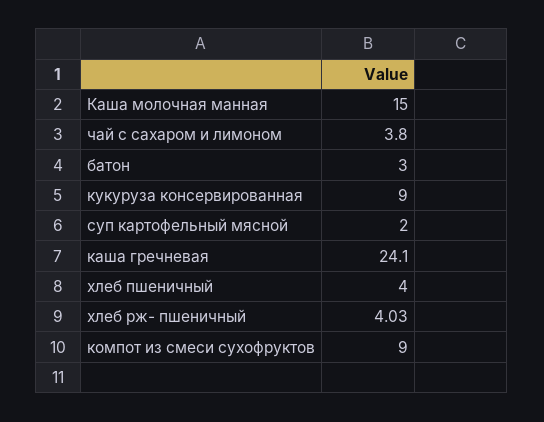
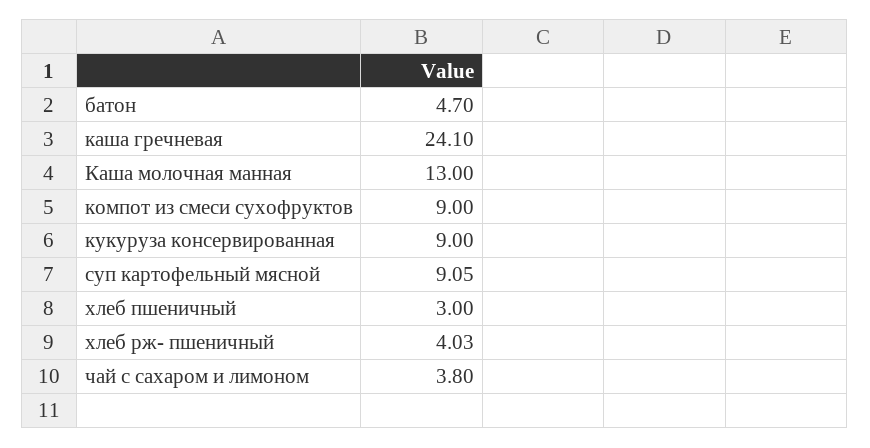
  {
-   "Каша молочная манная": 15,
+   "Каша молочная манная": 13,
    "чай с сахаром и лимоном": 3.8,
-   "батон": 3,
+   "батон": 4.7,
    "кукуруза консервированная": 9,
-   "суп картофельный мясной": 2,
+   "суп картофельный мясной": 9.05,
    "каша гречневая": 24.1,
-   "хлеб пшеничный": 4,
+   "хлеб пшеничный": 3,
    "хлеб рж- пшеничный": 4.03,
    "компот из смеси сухофруктов": 9
  }

